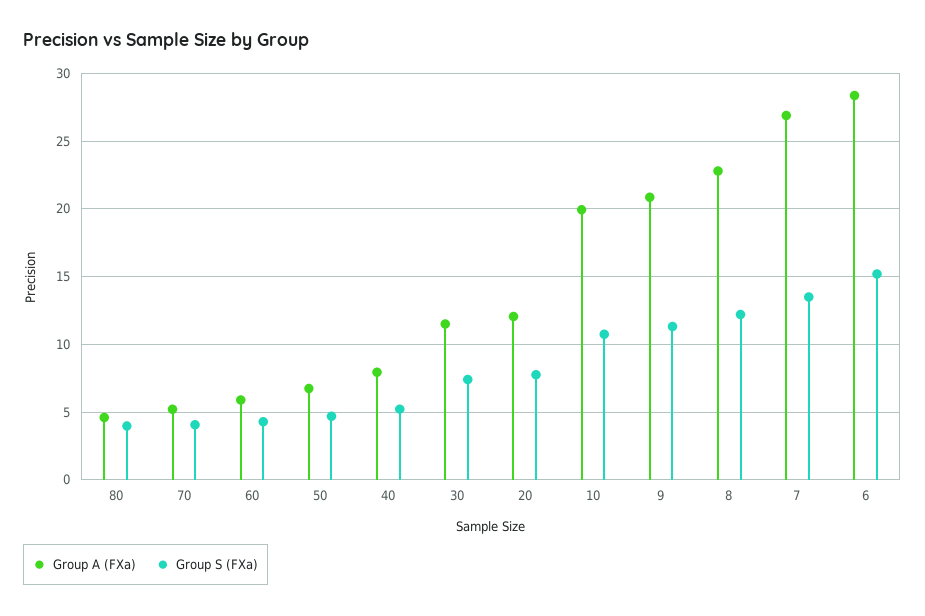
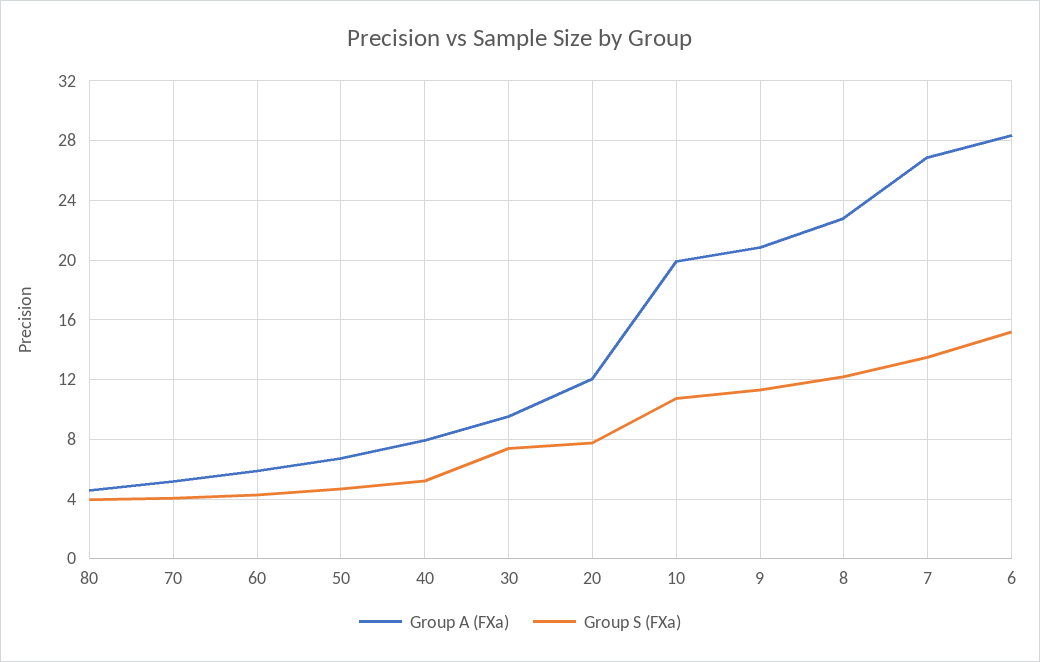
  {
    "Group A (FXa)": {
      "80": 4.5,
      "70": 5,
      "60": 6,
      "50": 6.5,
      "40": 8,
-     "30": 11.5,
+     "30": 9.5,
      "20": 12,
      "10": 20,
      "9": 21,
      "8": 23,
      "7": 27,
      "6": 28.5
    },
    "Group S (FXa)": {
      "80": 4,
      "70": 4,
      "60": 4.5,
      "50": 4.5,
      "40": 5,
      "30": 7.5,
      "20": 8,
      "10": 11,
      "9": 11.5,
      "8": 12,
      "7": 13.5,
      "6": 15
    }
  }

